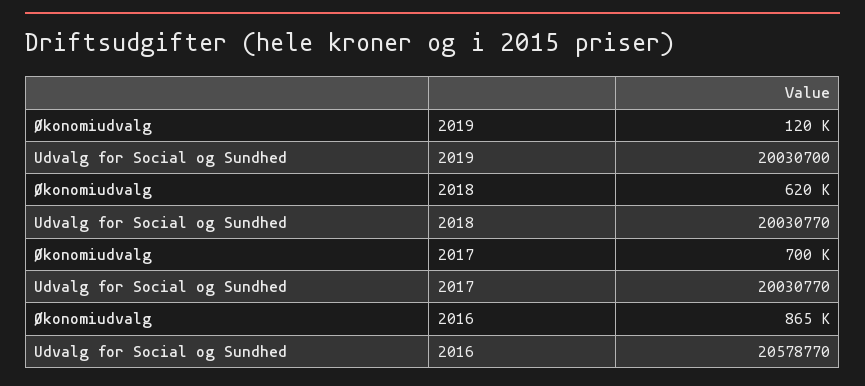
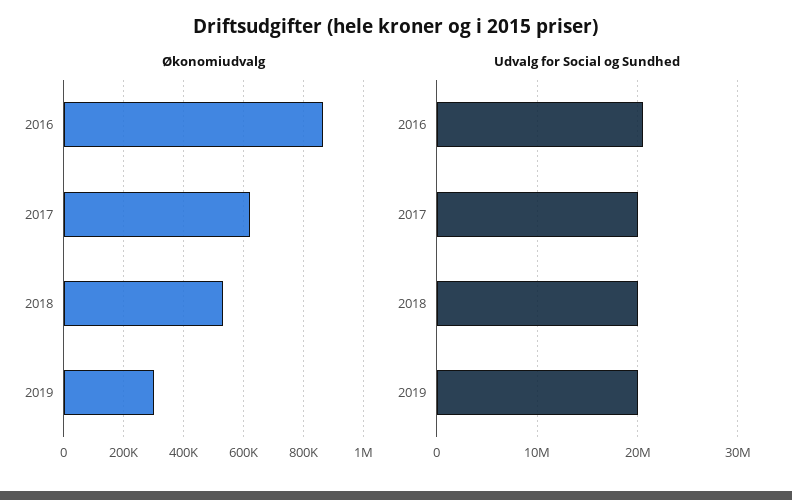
  {
    "Økonomiudvalg": {
-     "2019": 120000,
+     "2019": 300000,
-     "2018": 620000,
+     "2018": 525000,
-     "2017": 700000,
+     "2017": 625000,
      "2016": 865000
    },
    "Udvalg for Social og Sundhed": {
      "2019": 20030700,
      "2018": 20030770,
      "2017": 20030770,
      "2016": 20578770
    }
  }

